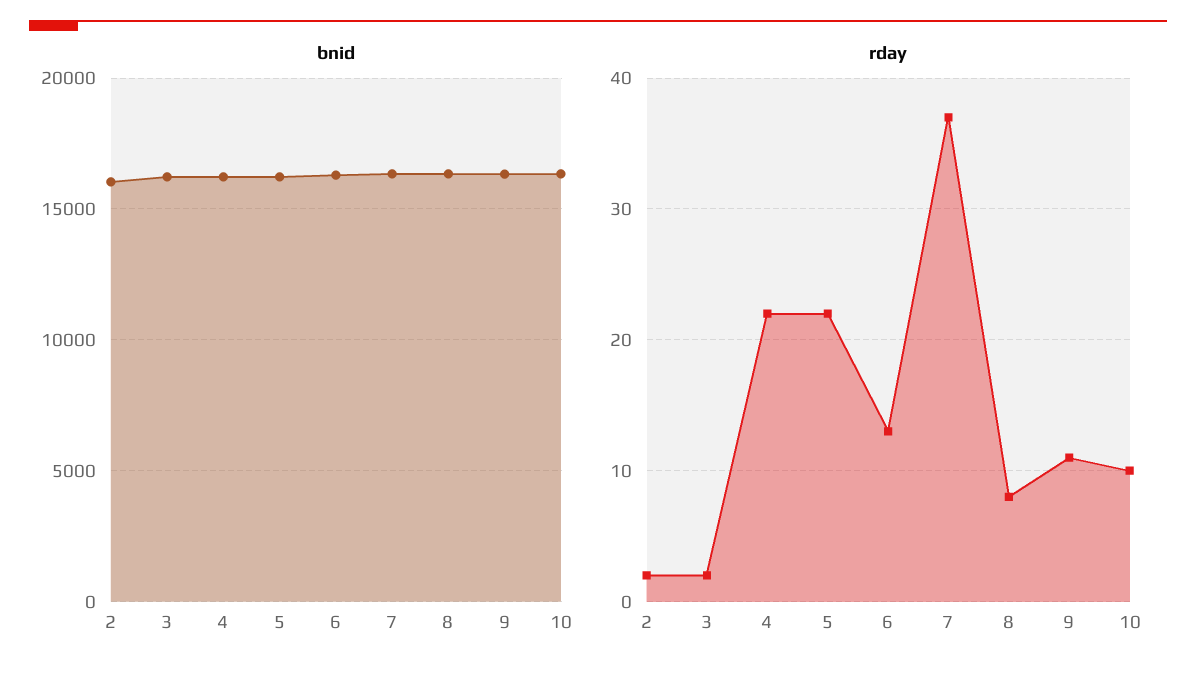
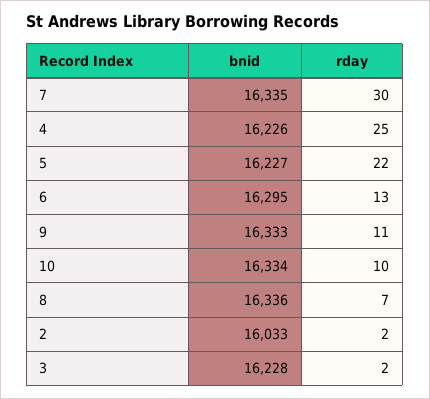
  {
    "bnid": {
      "2": 16033,
      "3": 16228,
      "4": 16226,
      "5": 16227,
      "6": 16295,
      "7": 16335,
      "8": 16336,
      "9": 16333,
      "10": 16334
    },
    "rday": {
      "2": 2,
      "3": 2,
-     "4": 22,
+     "4": 25,
      "5": 22,
      "6": 13,
-     "7": 37,
+     "7": 30,
-     "8": 8,
+     "8": 7,
      "9": 11,
      "10": 10
    }
  }

